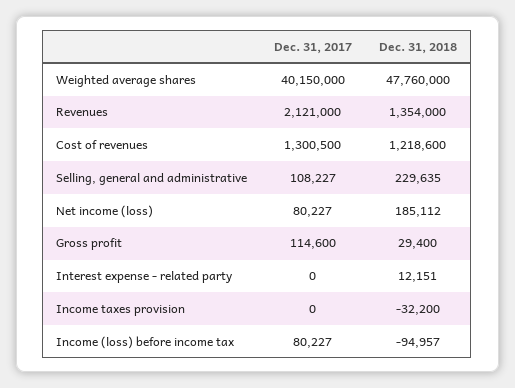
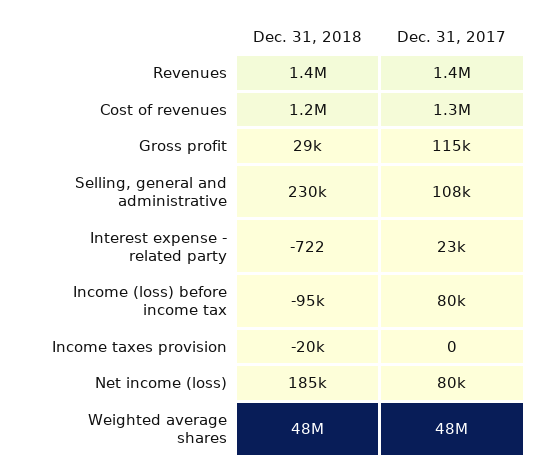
  {
    "Dec. 31, 2017": {
-     "Weighted average shares": 40150000,
+     "Weighted average shares": 48000000,
-     "Revenues": 2121000,
+     "Revenues": 1400000,
      "Cost of revenues": 1300500,
      "Selling, general and administrative": 108227,
      "Net income (loss)": 80227,
      "Gross profit": 114600,
-     "Interest expense - related party": 0,
+     "Interest expense - related party": 23000,
      "Income taxes provision": 0,
      "Income (loss) before income tax": 80227
    },
    "Dec. 31, 2018": {
      "Weighted average shares": 47760000,
      "Revenues": 1354000,
      "Cost of revenues": 1218600,
      "Selling, general and administrative": 229635,
      "Net income (loss)": 185112,
      "Gross profit": 29400,
-     "Interest expense - related party": 12151,
+     "Interest expense - related party": -722,
-     "Income taxes provision": -32200,
+     "Income taxes provision": -20000,
      "Income (loss) before income tax": -94957
    }
  }

